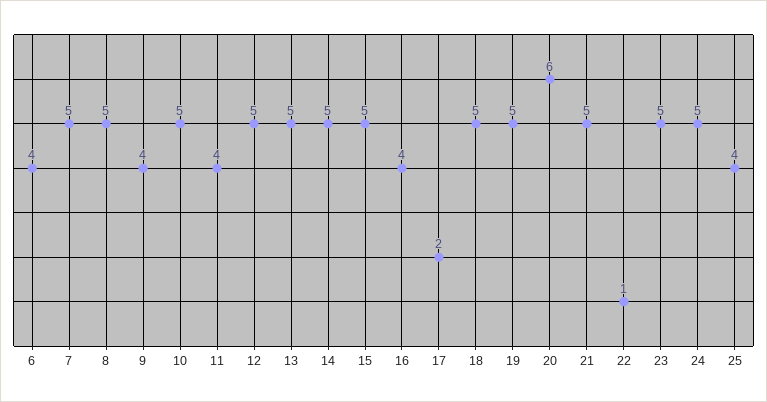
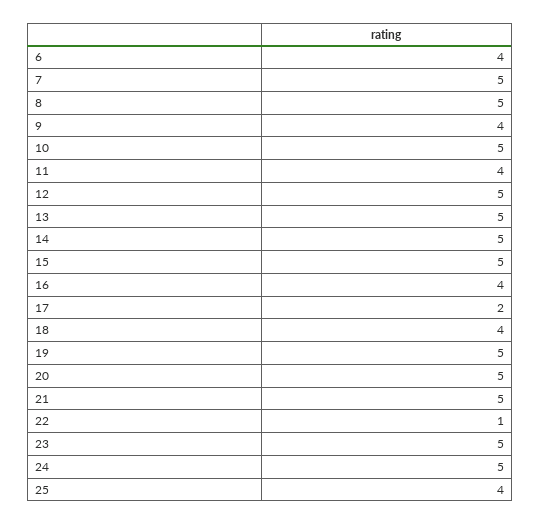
  {
    "6": 4,
    "7": 5,
    "8": 5,
    "9": 4,
    "10": 5,
    "11": 4,
    "12": 5,
    "13": 5,
    "14": 5,
    "15": 5,
    "16": 4,
    "17": 2,
-   "18": 5,
+   "18": 4,
    "19": 5,
-   "20": 6,
+   "20": 5,
    "21": 5,
    "22": 1,
    "23": 5,
    "24": 5,
    "25": 4
  }

